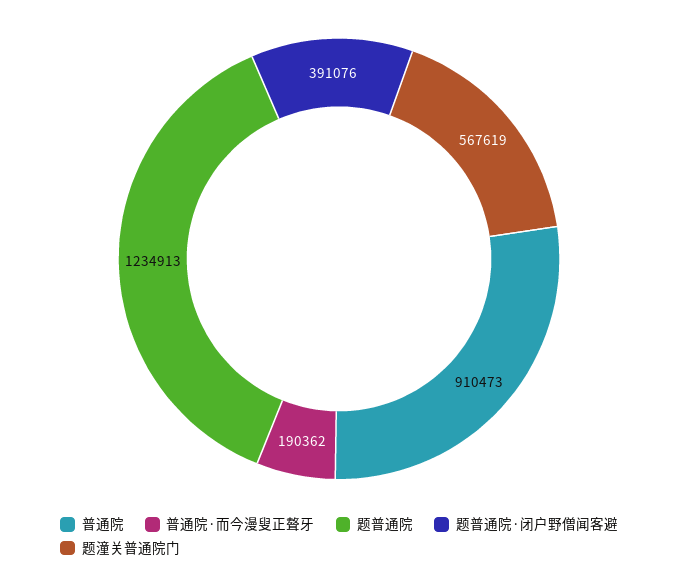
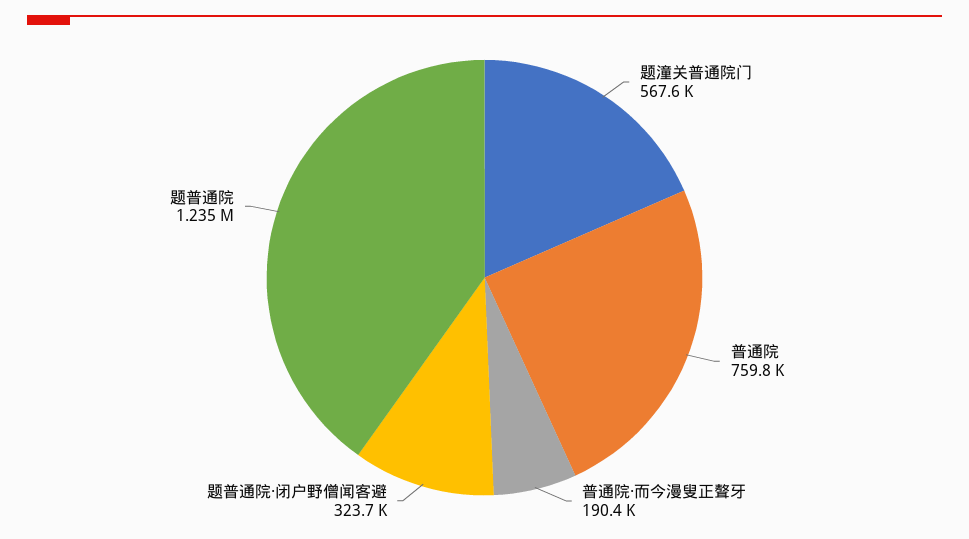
  {
-   "普通院": 910473,
+   "普通院": 759800,
    "普通院·而今漫叟正聱牙": 190362,
    "题普通院": 1234913,
-   "题普通院·闭户野僧闻客避": 391076,
+   "题普通院·闭户野僧闻客避": 323700,
    "题潼关普通院门": 567619
  }

